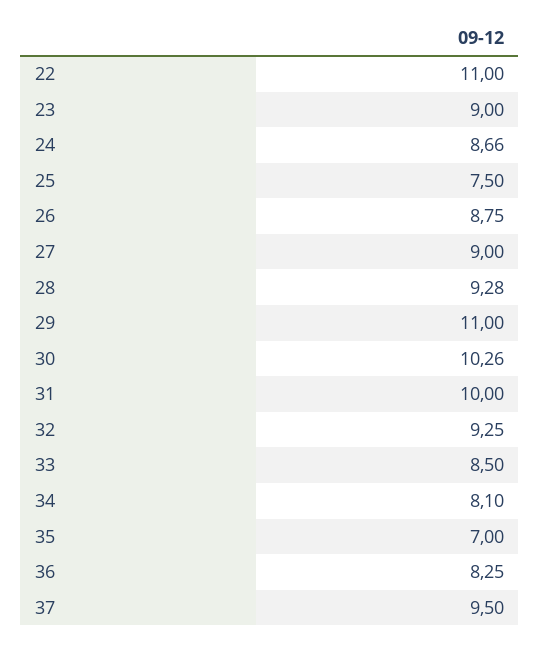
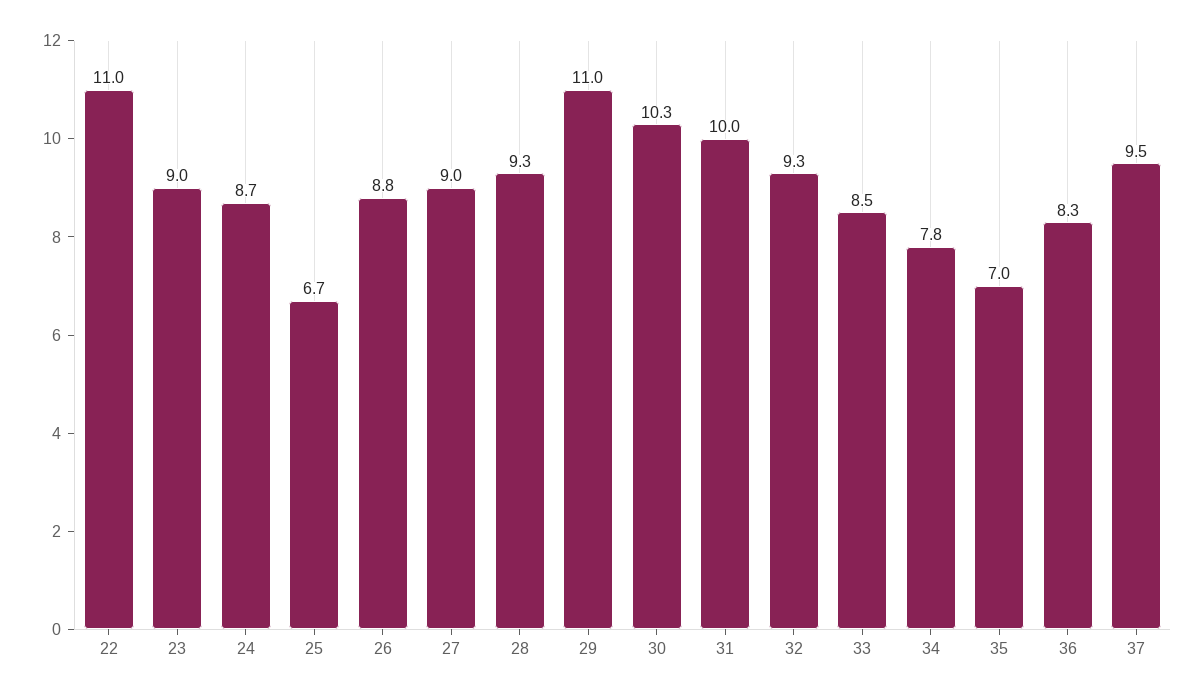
  {
    "22": 11,
    "23": 9,
    "24": 8.66,
-   "25": 7.5,
+   "25": 6.7,
    "26": 8.75,
    "27": 9,
    "28": 9.28,
    "29": 11,
    "30": 10.26,
    "31": 10,
    "32": 9.25,
    "33": 8.5,
-   "34": 8.1,
+   "34": 7.8,
    "35": 7,
    "36": 8.25,
    "37": 9.5
  }

